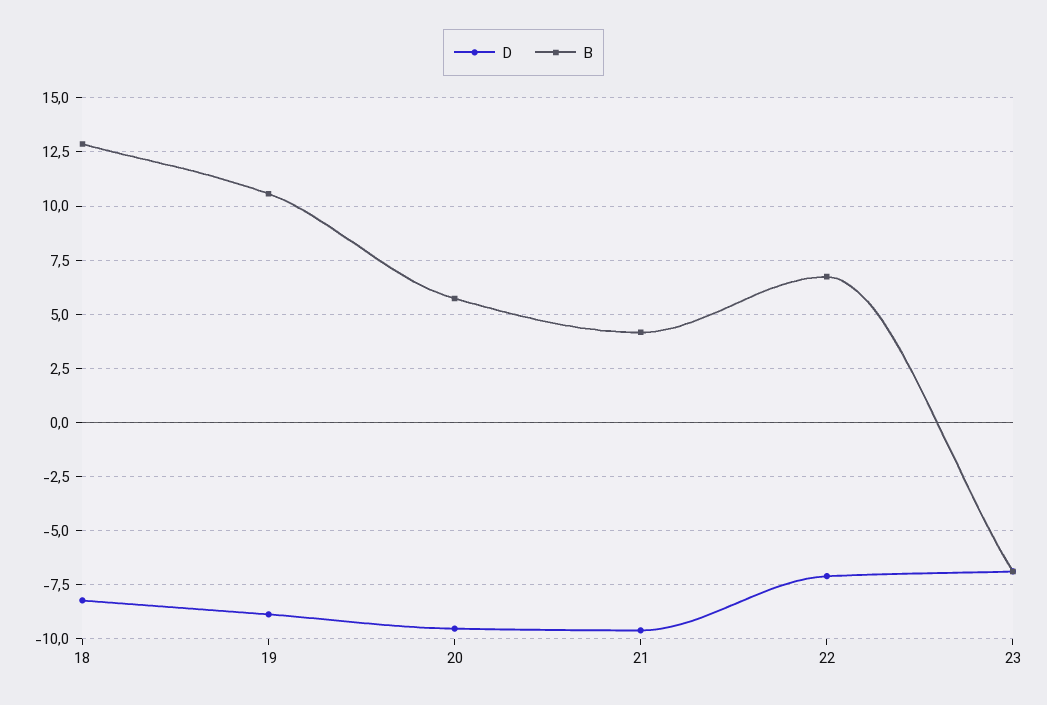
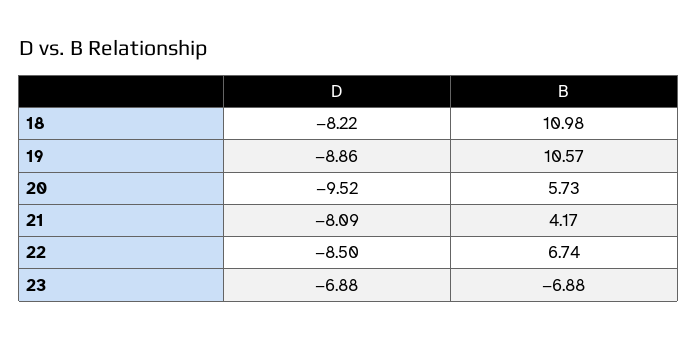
  {
    "D": {
      "18": -8.22,
      "19": -8.86,
      "20": -9.52,
-     "21": -9.5,
+     "21": -8.09,
-     "22": -7,
+     "22": -8.5,
      "23": -6.88
    },
    "B": {
-     "18": 13,
+     "18": 10.98,
      "19": 10.57,
      "20": 5.73,
      "21": 4.17,
      "22": 6.74,
      "23": -6.88
    }
  }

